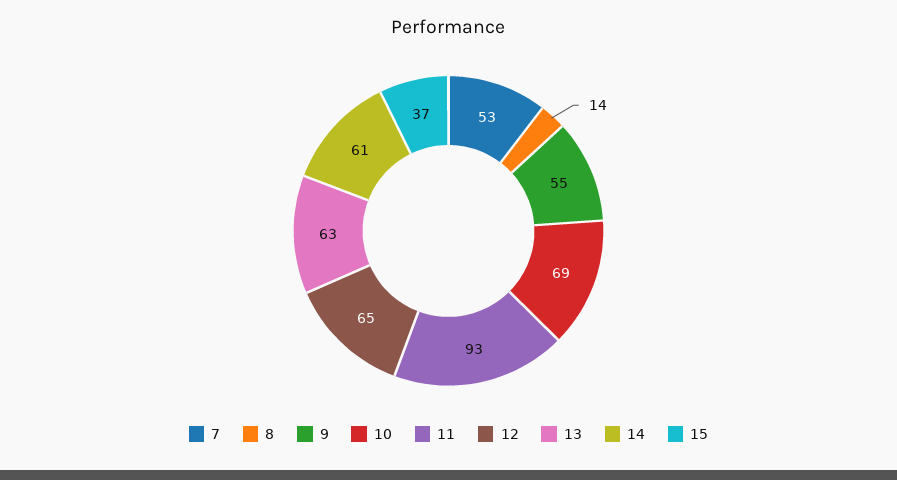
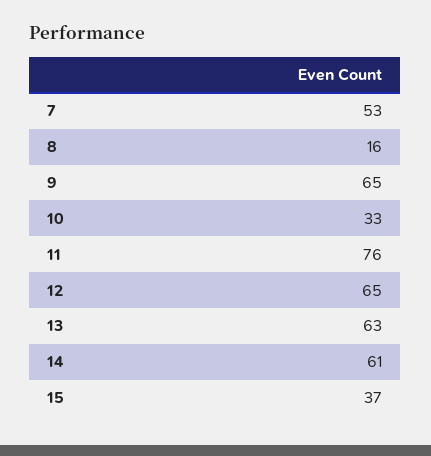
  {
    "7": 53,
-   "8": 14,
+   "8": 16,
-   "9": 55,
+   "9": 65,
-   "10": 69,
+   "10": 33,
-   "11": 93,
+   "11": 76,
    "12": 65,
    "13": 63,
    "14": 61,
    "15": 37
  }

